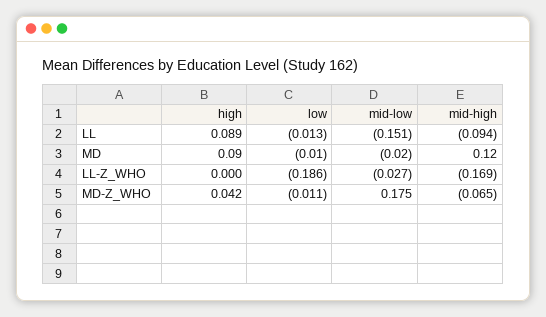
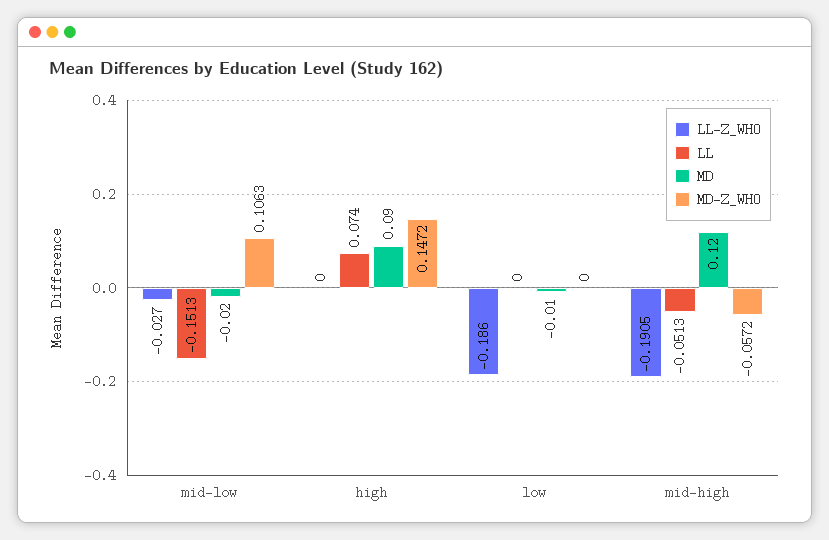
  {
    "LL": {
-     "high": 0.089,
+     "high": 0.074,
-     "low": -0.013,
+     "low": 0,
      "mid-low": -0.1513,
-     "mid-high": -0.094
+     "mid-high": -0.0513
    },
    "MD": {
      "high": 0.09,
      "low": -0.01,
      "mid-low": -0.02,
      "mid-high": 0.12
    },
    "LL-Z_WHO": {
      "high": 0,
      "low": -0.186,
      "mid-low": -0.027,
-     "mid-high": -0.169
+     "mid-high": -0.1905
    },
    "MD-Z_WHO": {
-     "high": 0.042,
+     "high": 0.1472,
-     "low": -0.011,
+     "low": 0,
-     "mid-low": 0.175,
+     "mid-low": 0.1063,
-     "mid-high": -0.065
+     "mid-high": -0.0572
    }
  }

